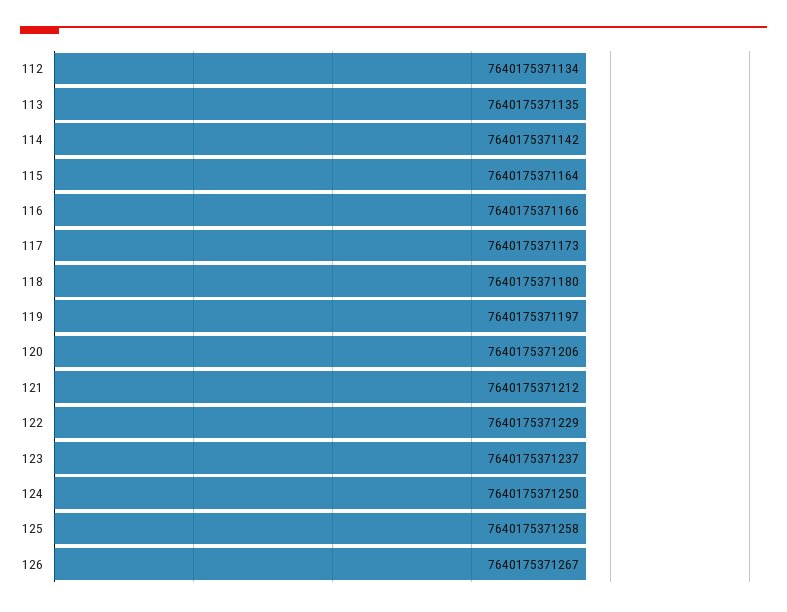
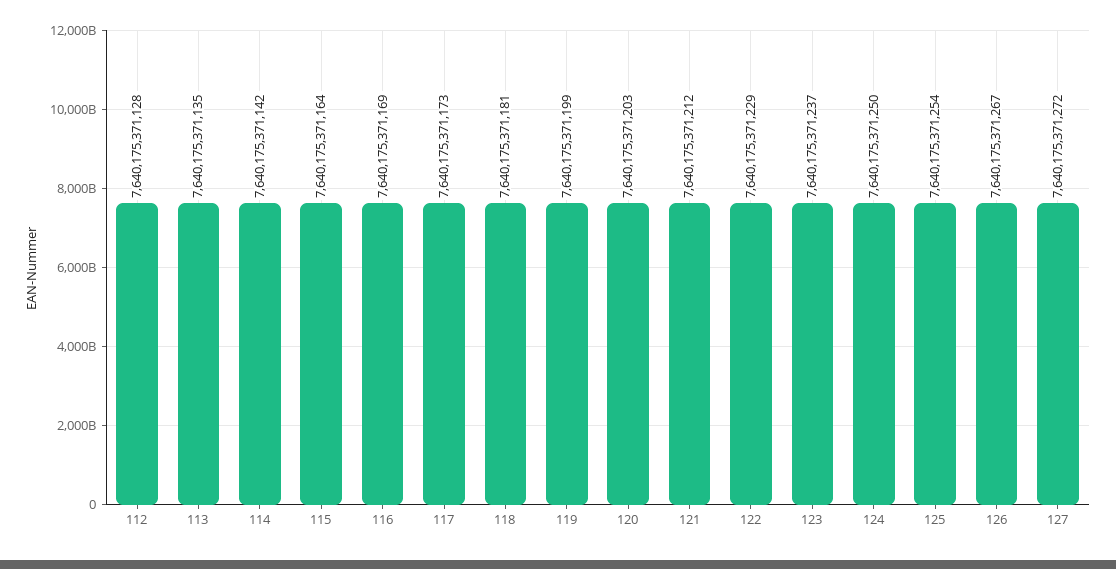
  {
-   "112": 7640175371134,
+   "112": 7640175371128,
    "113": 7640175371135,
    "114": 7640175371142,
    "115": 7640175371164,
-   "116": 7640175371166,
+   "116": 7640175371169,
    "117": 7640175371173,
-   "118": 7640175371180,
+   "118": 7640175371181,
-   "119": 7640175371197,
+   "119": 7640175371199,
-   "120": 7640175371206,
+   "120": 7640175371203,
    "121": 7640175371212,
    "122": 7640175371229,
    "123": 7640175371237,
    "124": 7640175371250,
-   "125": 7640175371258,
+   "125": 7640175371254,
-   "126": 7640175371267
+   "126": 7640175371267,
+   "127": 7640175371272
  }

